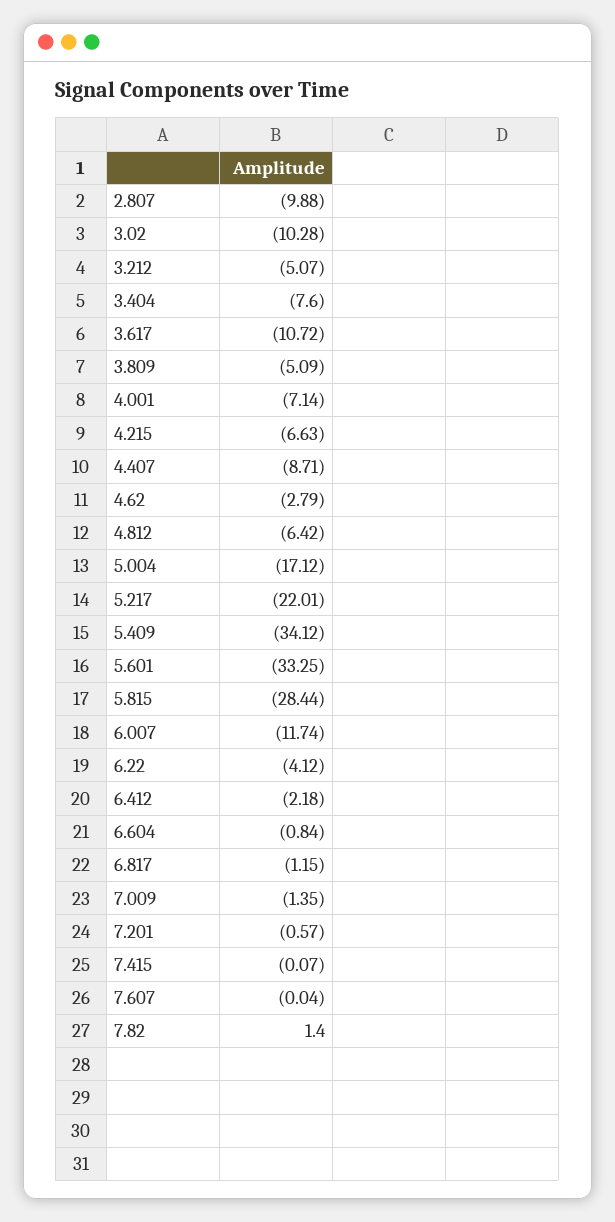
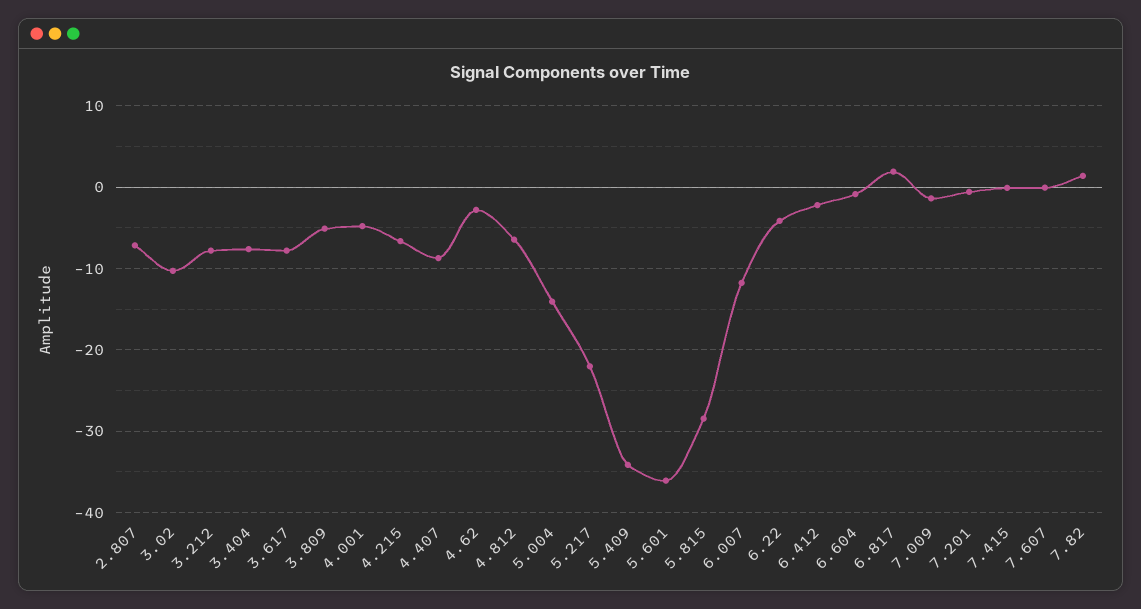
  {
-   "2.807": -9.88,
+   "2.807": -7,
    "3.02": -10.28,
-   "3.212": -5.07,
+   "3.212": -8,
    "3.404": -7.6,
-   "3.617": -10.72,
+   "3.617": -8,
    "3.809": -5.09,
-   "4.001": -7.14,
+   "4.001": -5,
    "4.215": -6.63,
    "4.407": -8.71,
    "4.62": -2.79,
    "4.812": -6.42,
-   "5.004": -17.12,
+   "5.004": -14,
    "5.217": -22.01,
    "5.409": -34.12,
-   "5.601": -33.25,
+   "5.601": -36,
    "5.815": -28.44,
    "6.007": -11.74,
    "6.22": -4.12,
    "6.412": -2.18,
    "6.604": -0.84,
-   "6.817": -1.15,
+   "6.817": 2,
    "7.009": -1.35,
    "7.201": -0.57,
    "7.415": -0.07,
    "7.607": -0.04,
    "7.82": 1.4
  }

